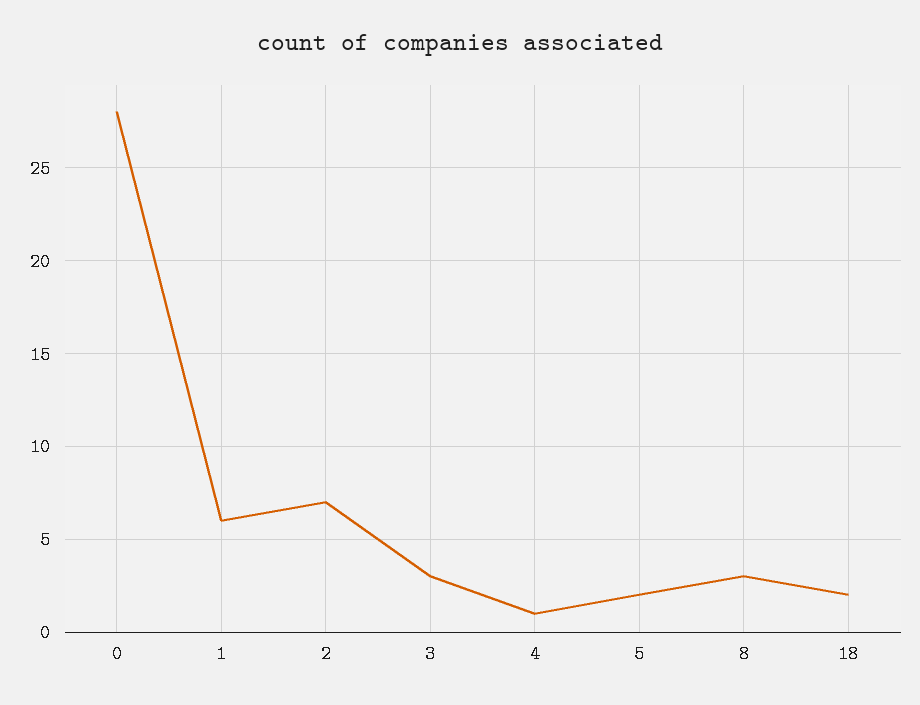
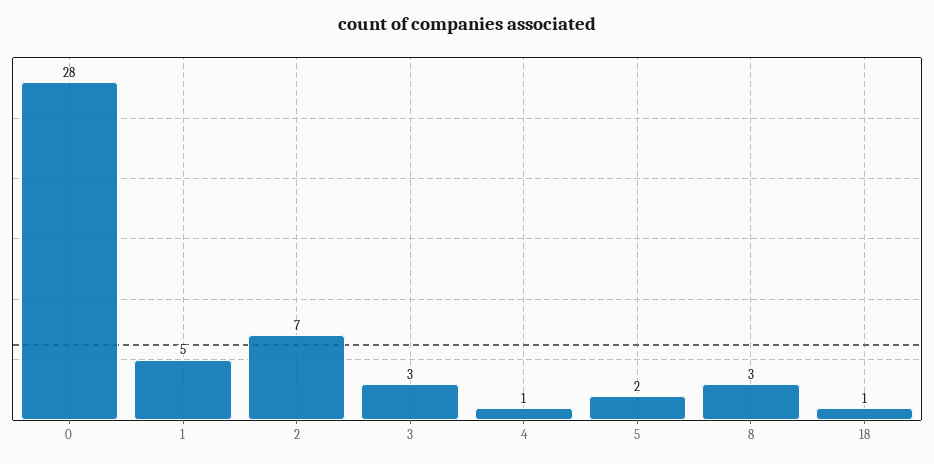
  {
    "0": 28,
-   "1": 6,
+   "1": 5,
    "2": 7,
    "3": 3,
    "4": 1,
    "5": 2,
    "8": 3,
-   "18": 2
+   "18": 1
  }

